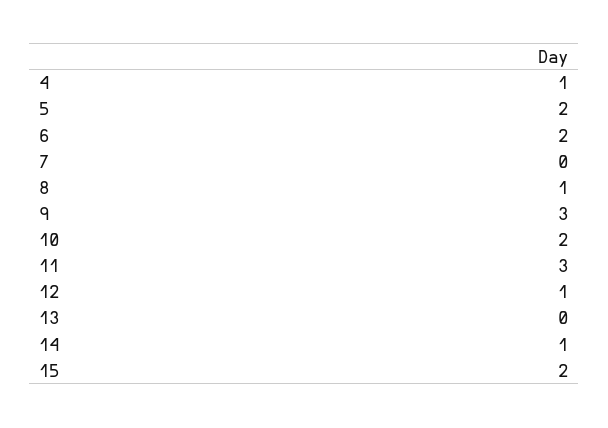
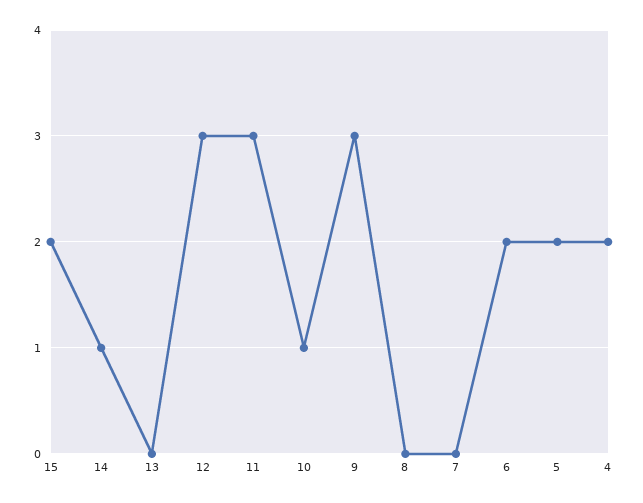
  {
-   "4": 1,
+   "4": 2,
    "5": 2,
    "6": 2,
    "7": 0,
-   "8": 1,
+   "8": 0,
    "9": 3,
-   "10": 2,
+   "10": 1,
    "11": 3,
-   "12": 1,
+   "12": 3,
    "13": 0,
    "14": 1,
    "15": 2
  }

